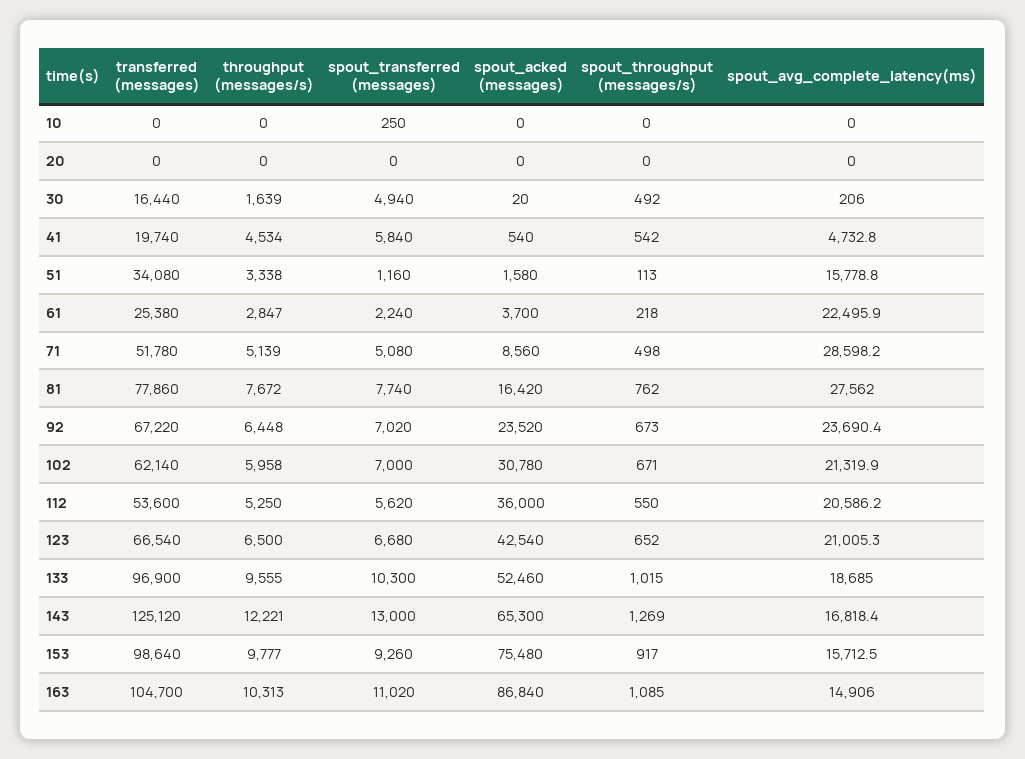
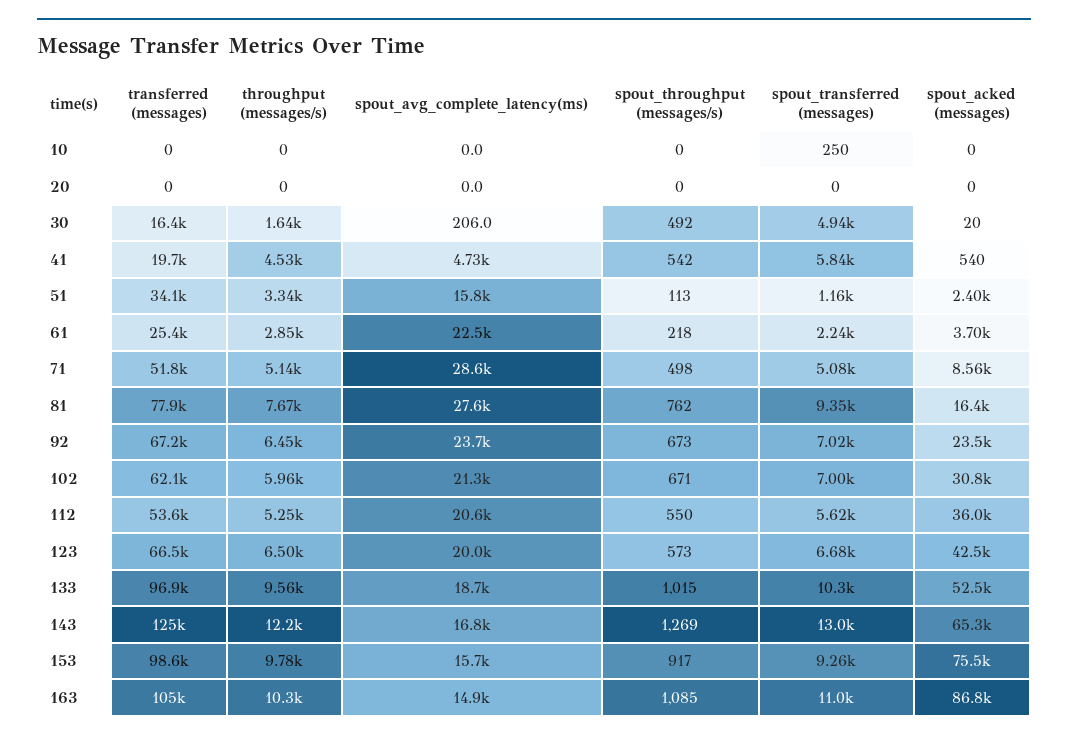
  {
    "transferred (messages)": {
      "10": 0,
      "20": 0,
      "30": 16440,
      "41": 19740,
      "51": 34080,
      "61": 25380,
      "71": 51780,
      "81": 77860,
      "92": 67220,
      "102": 62140,
      "112": 53600,
      "123": 66540,
      "133": 96900,
      "143": 125120,
      "153": 98640,
      "163": 104700
    },
    "throughput (messages/s)": {
      "10": 0,
      "20": 0,
      "30": 1639,
      "41": 4534,
      "51": 3338,
      "61": 2847,
      "71": 5139,
      "81": 7672,
      "92": 6448,
      "102": 5958,
      "112": 5250,
      "123": 6500,
      "133": 9555,
      "143": 12221,
      "153": 9777,
      "163": 10313
    },
    "spout_transferred (messages)": {
      "10": 250,
      "20": 0,
      "30": 4940,
      "41": 5840,
      "51": 1160,
      "61": 2240,
      "71": 5080,
-     "81": 7740,
+     "81": 9350,
      "92": 7020,
      "102": 7000,
      "112": 5620,
      "123": 6680,
      "133": 10300,
      "143": 13000,
      "153": 9260,
      "163": 11020
    },
    "spout_acked (messages)": {
      "10": 0,
      "20": 0,
      "30": 20,
      "41": 540,
-     "51": 1580,
+     "51": 2400,
      "61": 3700,
      "71": 8560,
      "81": 16420,
      "92": 23520,
      "102": 30780,
      "112": 36000,
      "123": 42540,
      "133": 52460,
      "143": 65300,
      "153": 75480,
      "163": 86840
    },
    "spout_throughput (messages/s)": {
      "10": 0,
      "20": 0,
      "30": 492,
      "41": 542,
      "51": 113,
      "61": 218,
      "71": 498,
      "81": 762,
      "92": 673,
      "102": 671,
      "112": 550,
-     "123": 652,
+     "123": 573,
      "133": 1015,
      "143": 1269,
      "153": 917,
      "163": 1085
    },
    "spout_avg_complete_latency(ms)": {
      "10": 0,
      "20": 0,
      "30": 206,
      "41": 4732.8,
      "51": 15778.8,
      "61": 22495.9,
      "71": 28598.2,
      "81": 27562,
      "92": 23690.4,
      "102": 21319.9,
      "112": 20586.2,
-     "123": 21005.3,
+     "123": 20000,
      "133": 18685,
      "143": 16818.4,
      "153": 15712.5,
      "163": 14906
    }
  }

